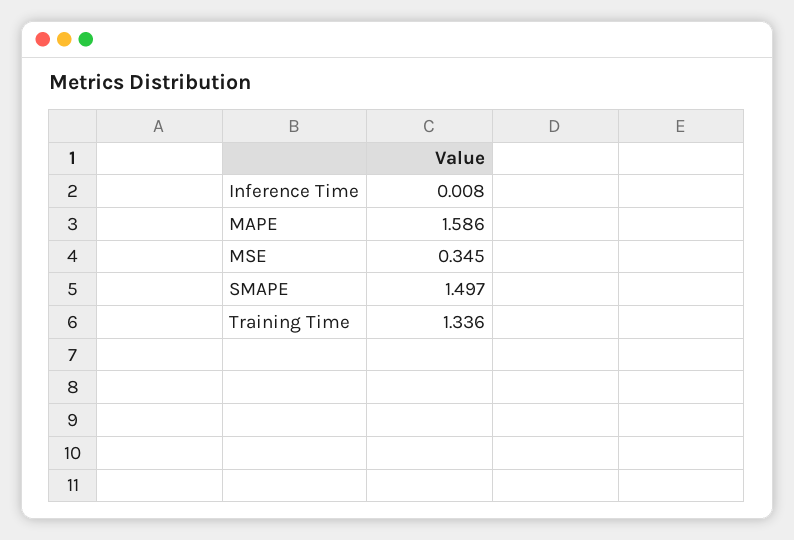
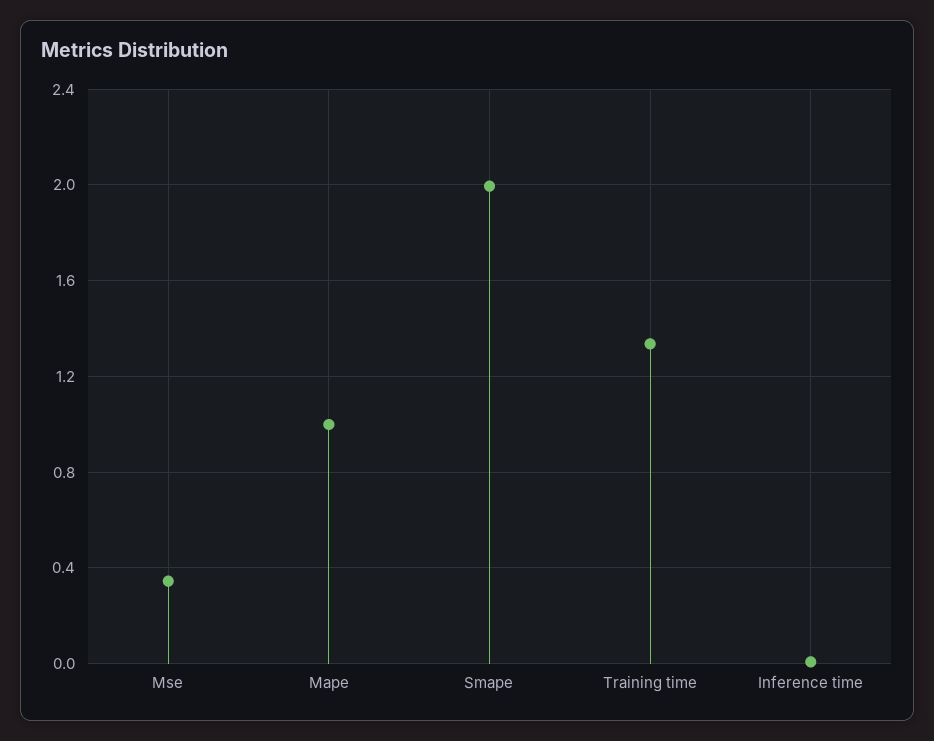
  {
    "Inference Time": 0.008,
-   "MAPE": 1.586,
+   "MAPE": 1,
    "MSE": 0.345,
-   "SMAPE": 1.497,
+   "SMAPE": 2,
    "Training Time": 1.336
  }

